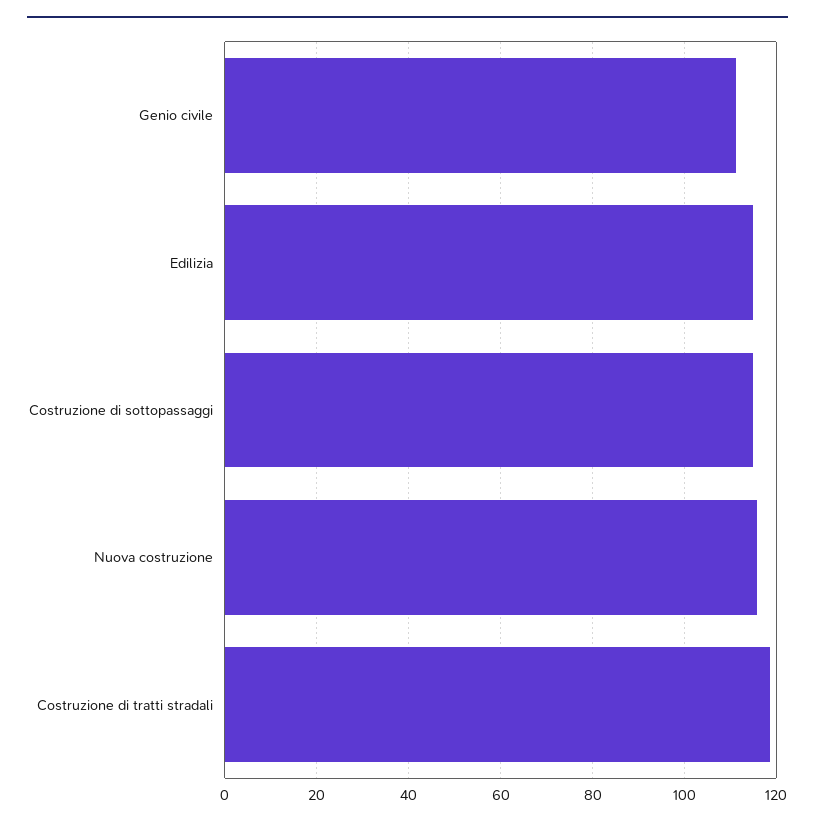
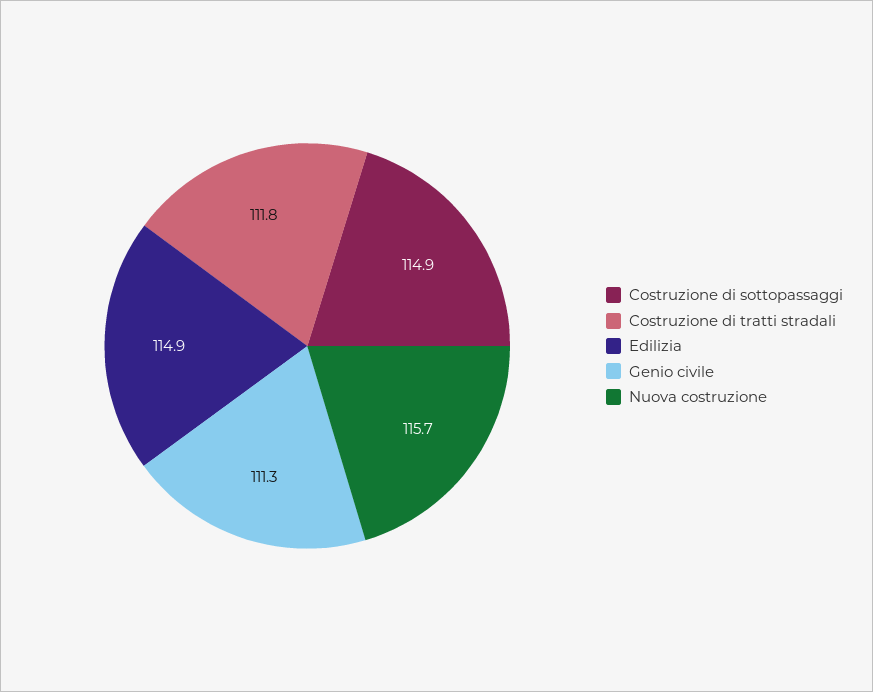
  {
    "Genio civile": 111.3,
    "Edilizia": 114.9,
    "Costruzione di sottopassaggi": 114.9,
    "Nuova costruzione": 115.7,
-   "Costruzione di tratti stradali": 118
+   "Costruzione di tratti stradali": 111.8
  }

